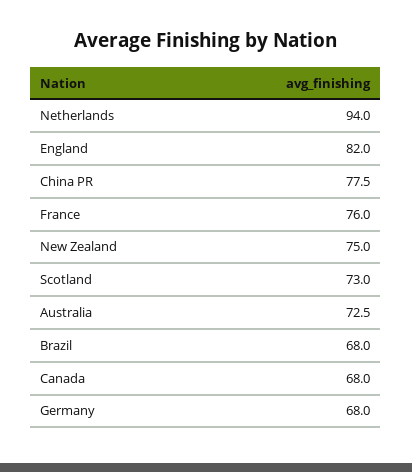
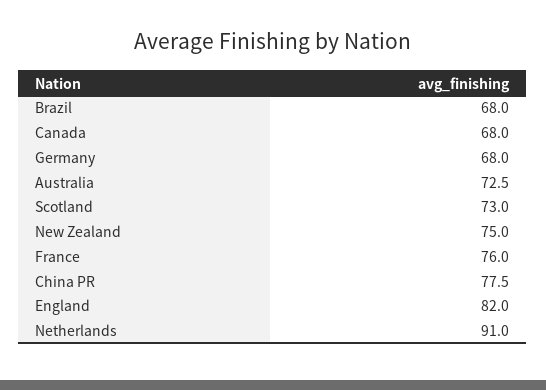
  {
-   "Netherlands": 94,
+   "Netherlands": 91,
    "England": 82,
    "China PR": 77.5,
    "France": 76,
    "New Zealand": 75,
    "Scotland": 73,
    "Australia": 72.5,
    "Brazil": 68,
    "Canada": 68,
    "Germany": 68
  }

